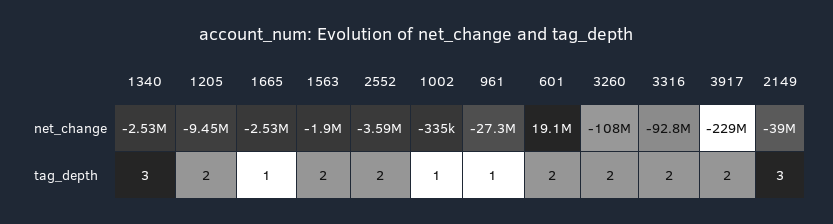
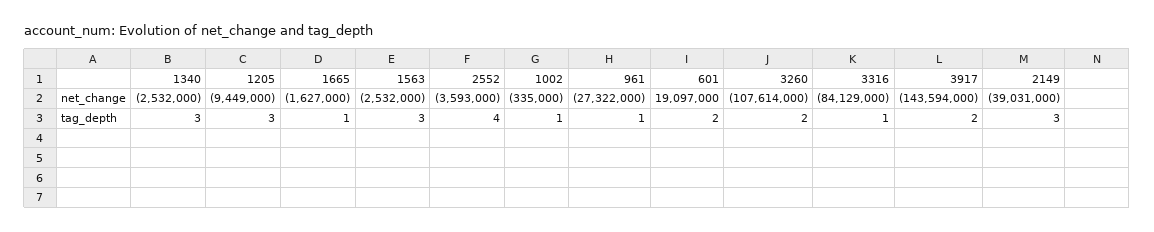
  {
    "1340": {
      "net_change": -2532000,
      "tag_depth": 3
    },
    "1205": {
      "net_change": -9449000,
-     "tag_depth": 2
+     "tag_depth": 3
    },
    "1665": {
-     "net_change": -2530000,
+     "net_change": -1627000,
      "tag_depth": 1
    },
    "1563": {
-     "net_change": -1900000,
+     "net_change": -2532000,
-     "tag_depth": 2
+     "tag_depth": 3
    },
    "2552": {
      "net_change": -3593000,
-     "tag_depth": 2
+     "tag_depth": 4
    },
    "1002": {
      "net_change": -335000,
      "tag_depth": 1
    },
    "961": {
      "net_change": -27322000,
      "tag_depth": 1
    },
    "601": {
      "net_change": 19097000,
      "tag_depth": 2
    },
    "3260": {
      "net_change": -107614000,
      "tag_depth": 2
    },
    "3316": {
-     "net_change": -92800000,
+     "net_change": -84129000,
-     "tag_depth": 2
+     "tag_depth": 1
    },
    "3917": {
-     "net_change": -229000000,
+     "net_change": -143594000,
      "tag_depth": 2
    },
    "2149": {
      "net_change": -39031000,
      "tag_depth": 3
    }
  }

